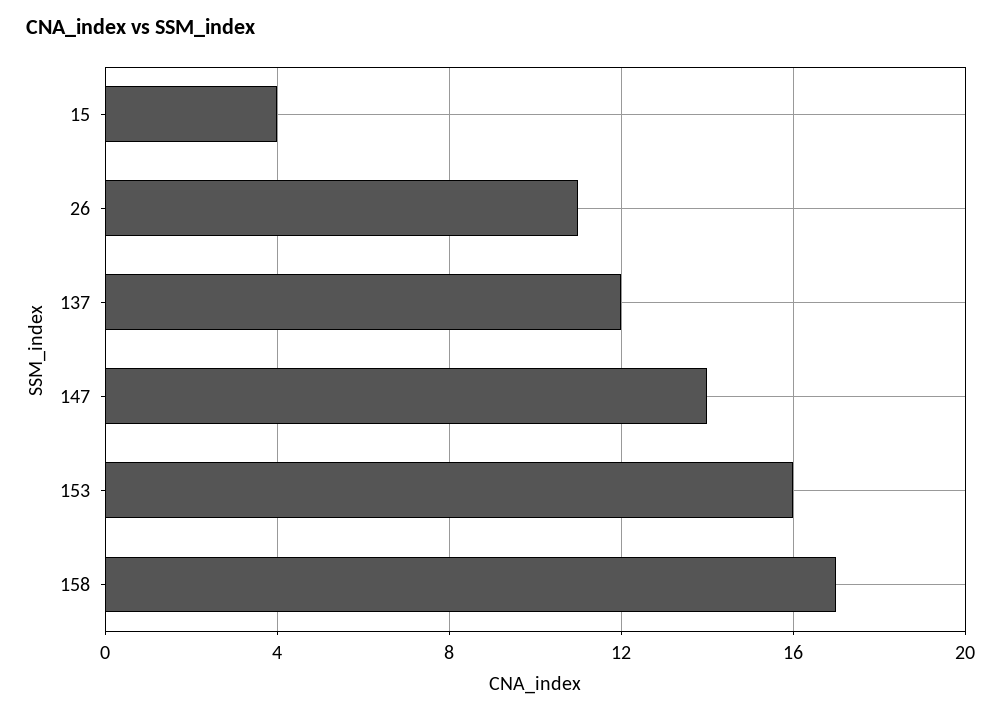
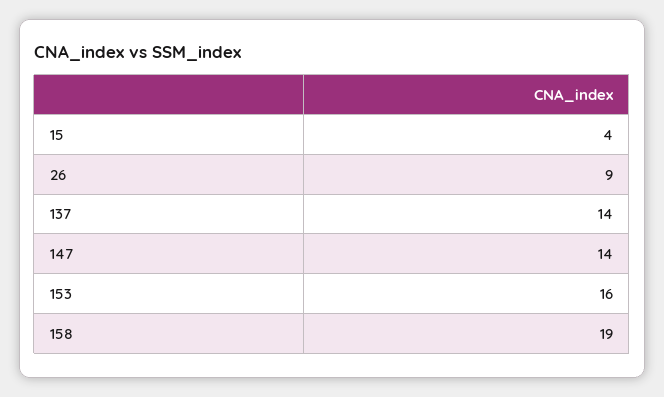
  {
    "15": 4,
-   "26": 11,
+   "26": 9,
-   "137": 12,
+   "137": 14,
    "147": 14,
    "153": 16,
-   "158": 17
+   "158": 19
  }

